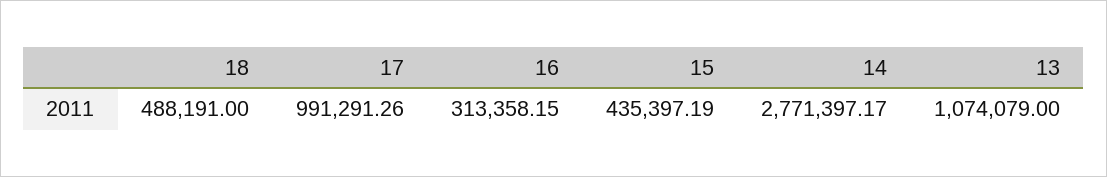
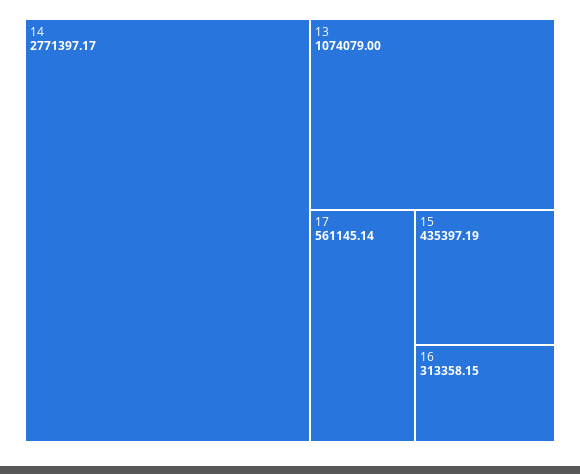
  {
-   "18": 488191,
-   "17": 991291.26,
+   "17": 561145.14,
    "16": 313358.15,
    "15": 435397.19,
    "14": 2771397.17,
    "13": 1074079
  }

